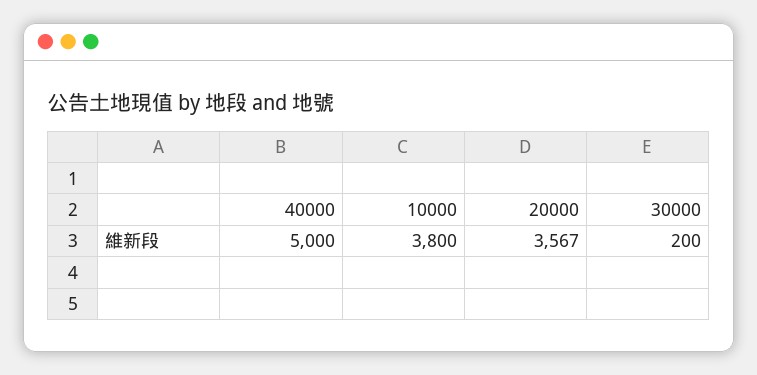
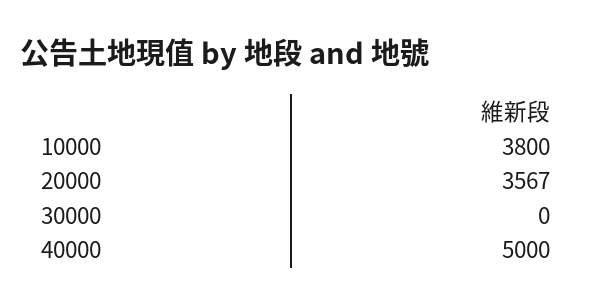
  {
    "40000": 5000,
    "10000": 3800,
    "20000": 3567,
-   "30000": 200
+   "30000": 0
  }

